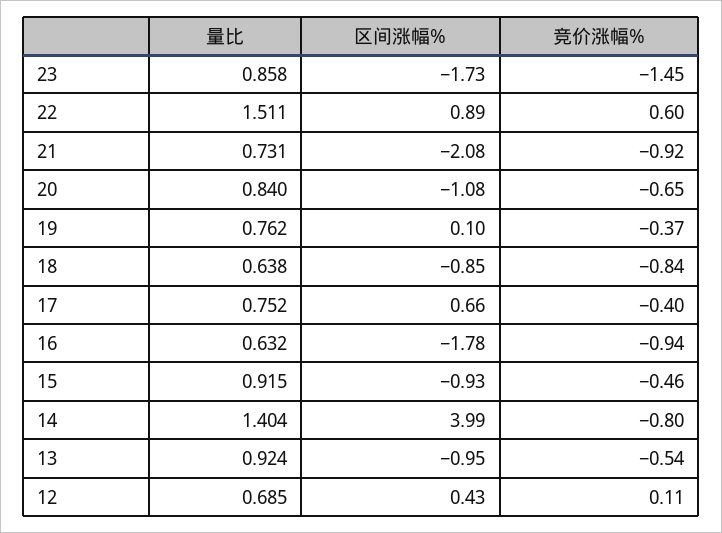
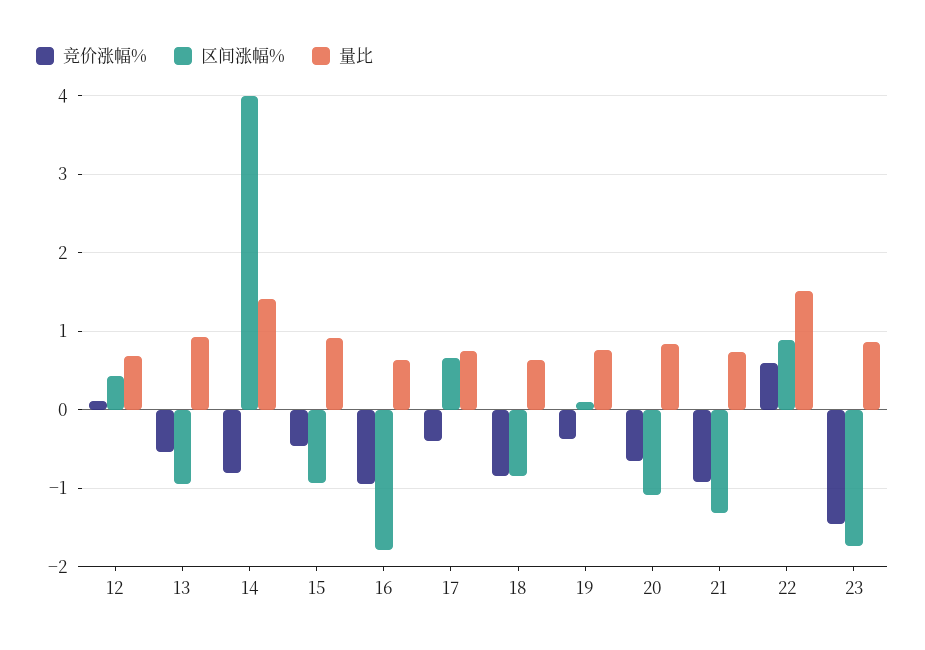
  {
    "量比": {
      "23": 0.858,
      "22": 1.511,
      "21": 0.731,
      "20": 0.84,
      "19": 0.762,
      "18": 0.638,
      "17": 0.752,
      "16": 0.632,
      "15": 0.915,
      "14": 1.404,
      "13": 0.924,
      "12": 0.685
    },
    "区间涨幅%": {
      "23": -1.73,
      "22": 0.89,
-     "21": -2.08,
+     "21": -1.3,
      "20": -1.08,
      "19": 0.1,
      "18": -0.85,
      "17": 0.66,
      "16": -1.78,
      "15": -0.93,
      "14": 3.99,
      "13": -0.95,
      "12": 0.43
    },
    "竞价涨幅%": {
      "23": -1.45,
      "22": 0.6,
      "21": -0.92,
      "20": -0.65,
      "19": -0.37,
      "18": -0.84,
      "17": -0.4,
      "16": -0.94,
      "15": -0.46,
      "14": -0.8,
      "13": -0.54,
      "12": 0.11
    }
  }

